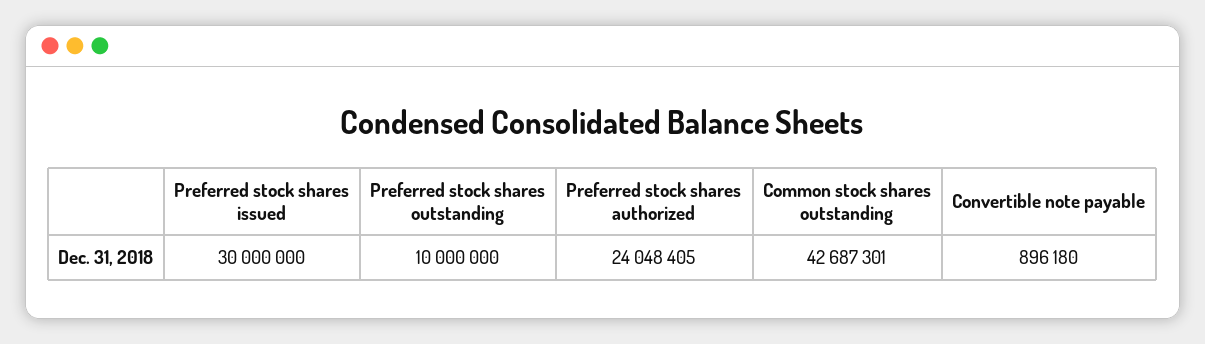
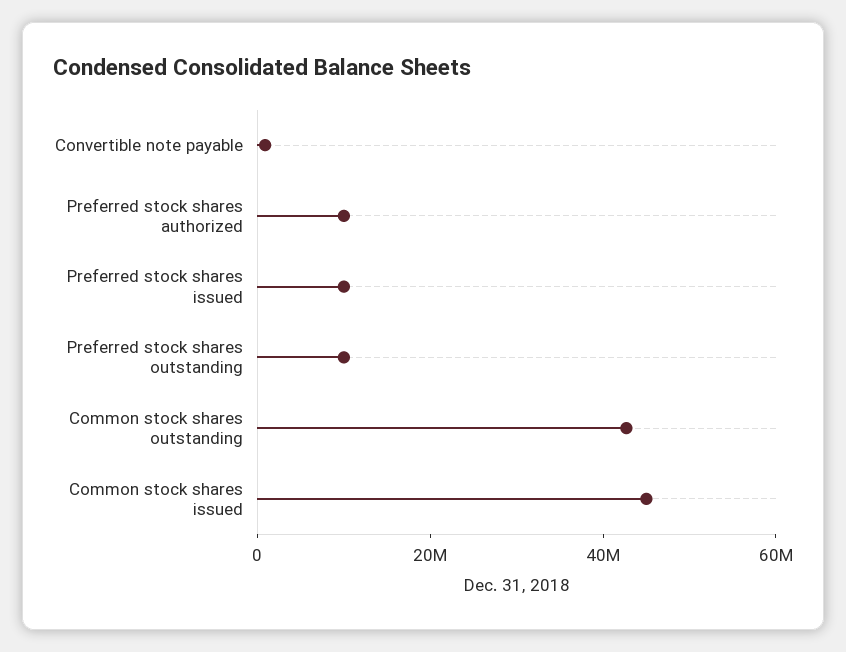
  {
-   "Preferred stock shares issued": 30000000,
+   "Preferred stock shares issued": 10000000,
    "Preferred stock shares outstanding": 10000000,
-   "Preferred stock shares authorized": 24048405,
+   "Preferred stock shares authorized": 10000000,
    "Common stock shares outstanding": 42687301,
-   "Convertible note payable": 896180
+   "Convertible note payable": 896180,
+   "Common stock shares issued": 45000000
  }

